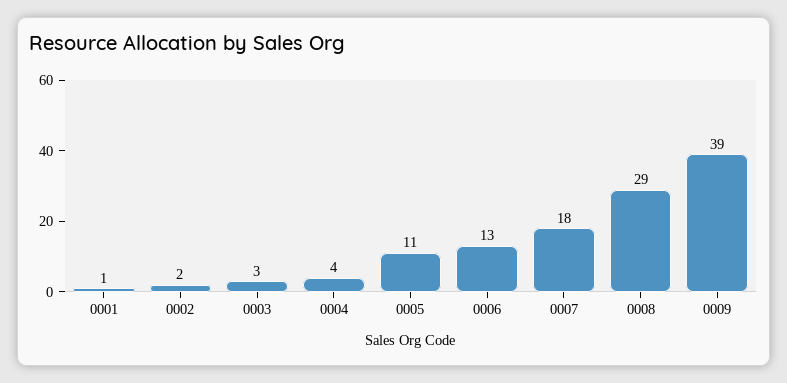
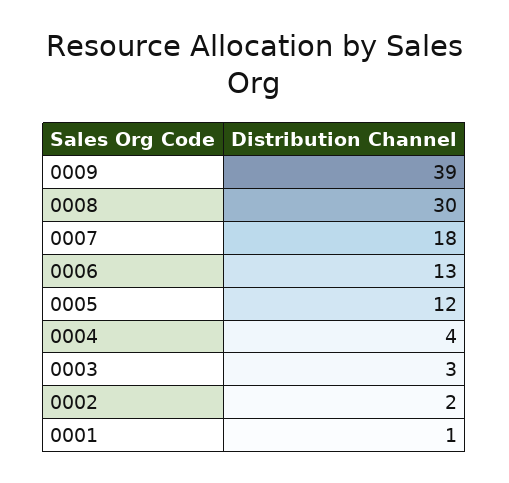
  {
    "0001": 1,
    "0002": 2,
    "0003": 3,
    "0004": 4,
-   "0005": 11,
+   "0005": 12,
    "0006": 13,
    "0007": 18,
-   "0008": 29,
+   "0008": 30,
    "0009": 39
  }

